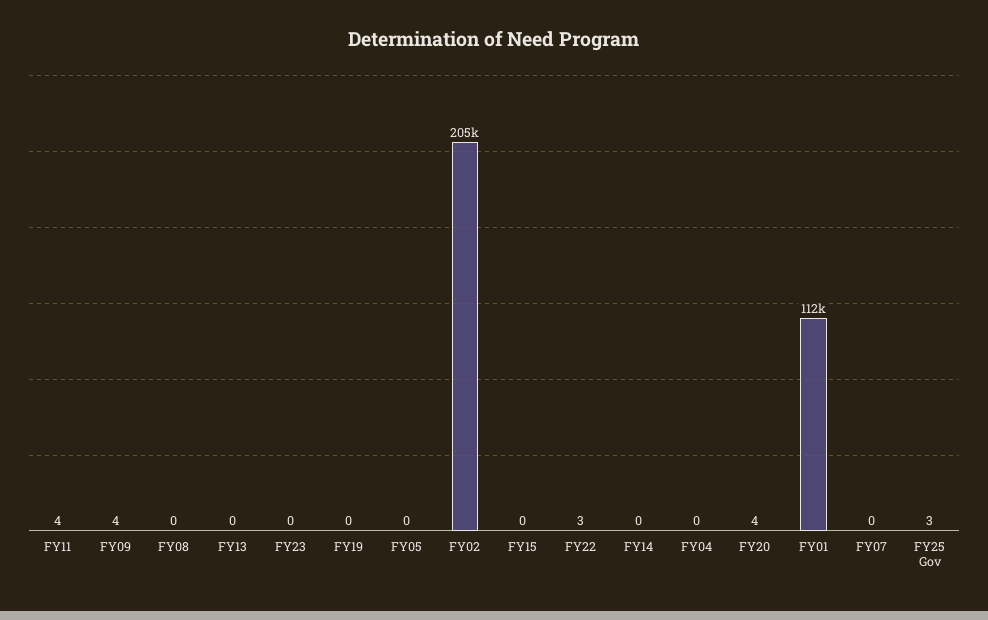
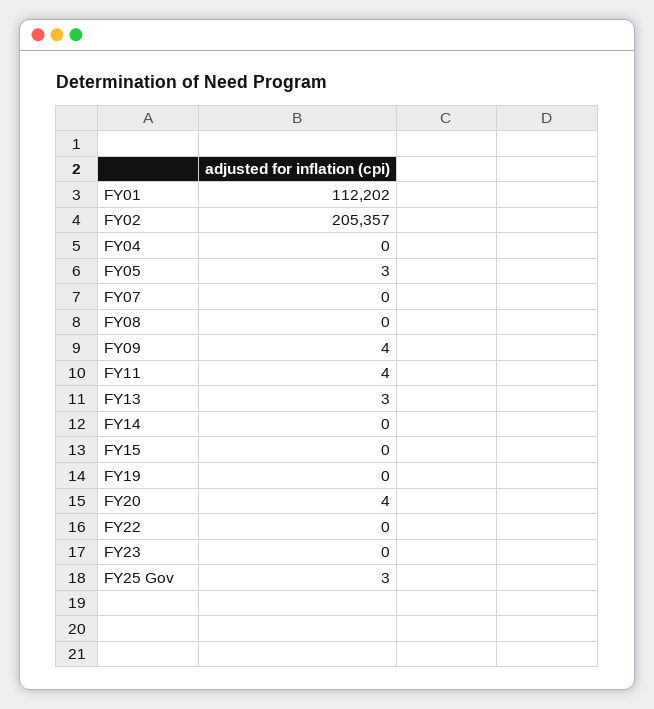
  {
    "FY11": 4,
    "FY09": 4,
    "FY08": 0,
-   "FY13": 0,
+   "FY13": 3,
    "FY23": 0,
    "FY19": 0,
-   "FY05": 0,
+   "FY05": 3,
    "FY02": 205357,
    "FY15": 0,
-   "FY22": 3,
+   "FY22": 0,
    "FY14": 0,
    "FY04": 0,
    "FY20": 4,
    "FY01": 112202,
    "FY07": 0,
    "FY25 Gov": 3
  }

